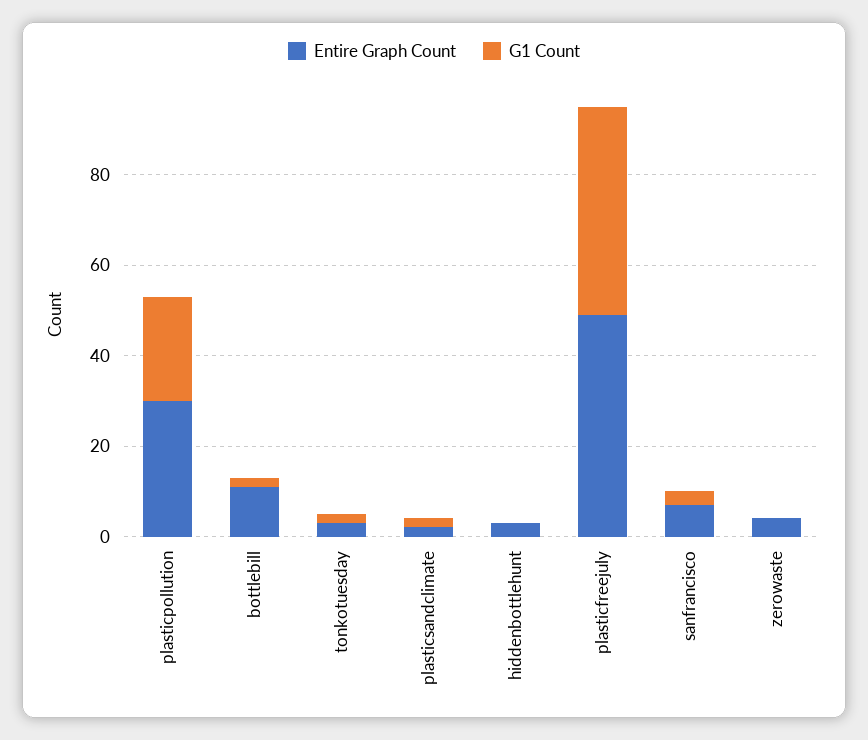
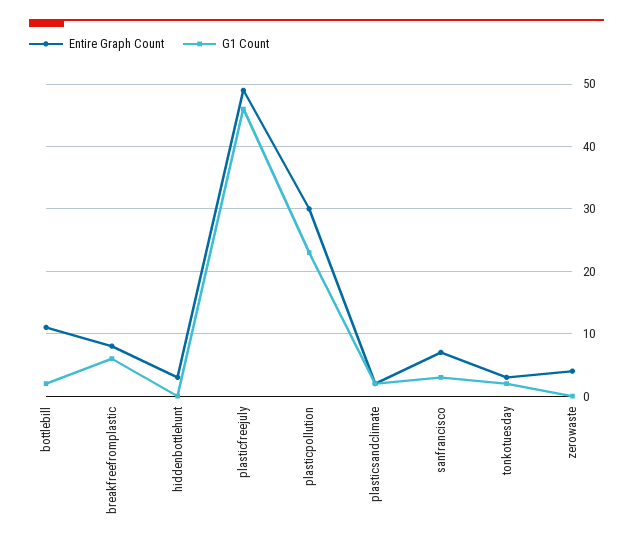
  {
    "Entire Graph Count": {
      "plasticpollution": 30,
      "bottlebill": 11,
      "tonkotuesday": 3,
      "plasticsandclimate": 2,
      "hiddenbottlehunt": 3,
      "plasticfreejuly": 49,
      "sanfrancisco": 7,
-     "zerowaste": 4
+     "zerowaste": 4,
+     "breakfreefromplastic": 8
    },
    "G1 Count": {
      "plasticpollution": 23,
      "bottlebill": 2,
      "tonkotuesday": 2,
      "plasticsandclimate": 2,
      "hiddenbottlehunt": 0,
      "plasticfreejuly": 46,
      "sanfrancisco": 3,
-     "zerowaste": 0
+     "zerowaste": 0,
+     "breakfreefromplastic": 6
    }
  }

